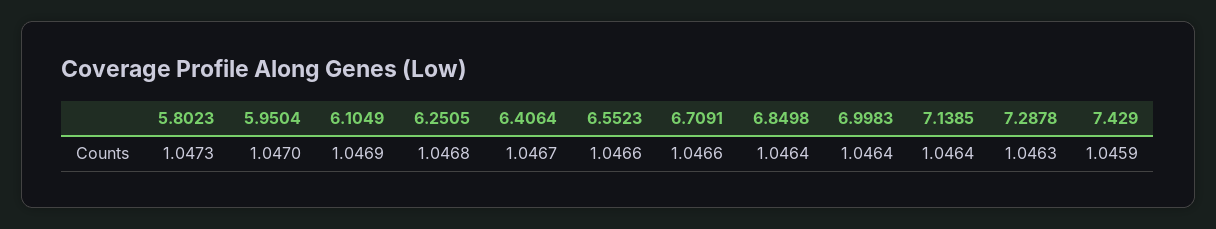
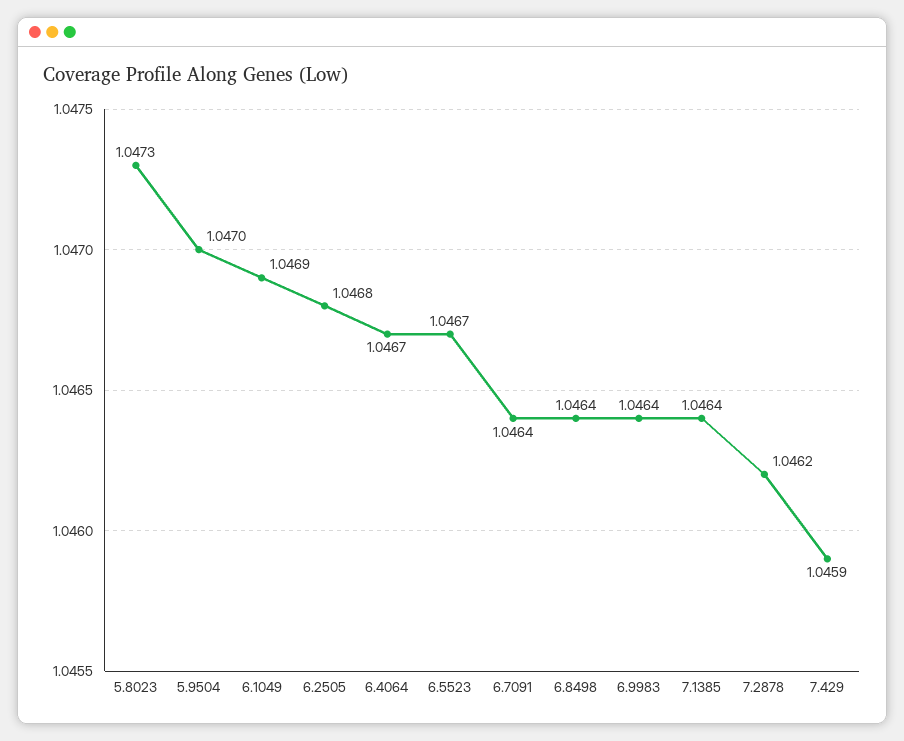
  {
    "5.8023": 1.0473,
    "5.9504": 1.047,
    "6.1049": 1.0469,
    "6.2505": 1.0468,
    "6.4064": 1.0467,
-   "6.5523": 1.0466,
+   "6.5523": 1.0467,
-   "6.7091": 1.0466,
+   "6.7091": 1.0464,
    "6.8498": 1.0464,
    "6.9983": 1.0464,
    "7.1385": 1.0464,
-   "7.2878": 1.0463,
+   "7.2878": 1.0462,
    "7.429": 1.0459
  }

